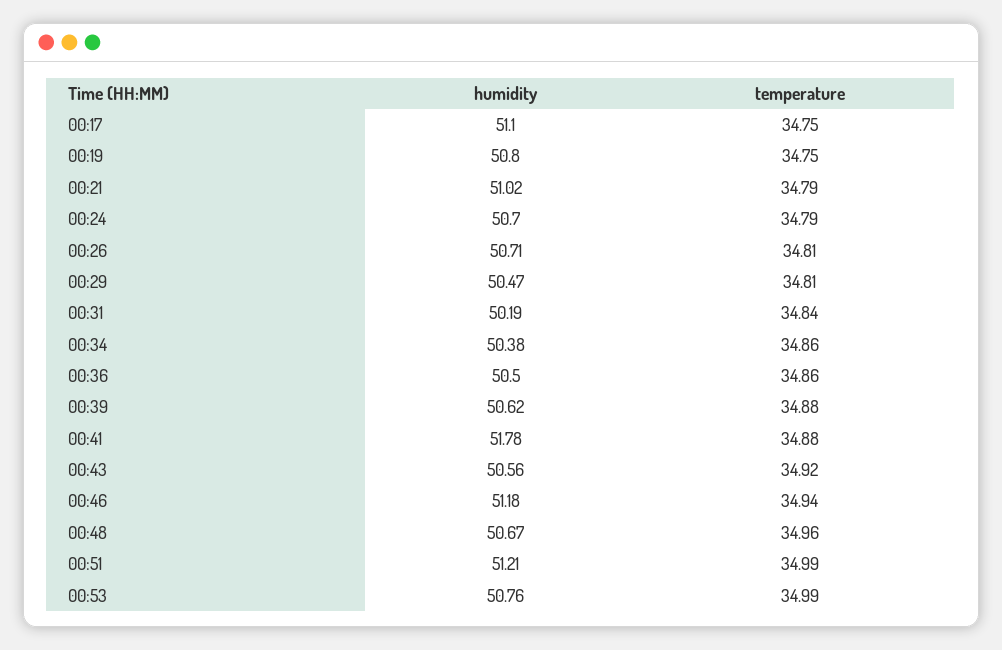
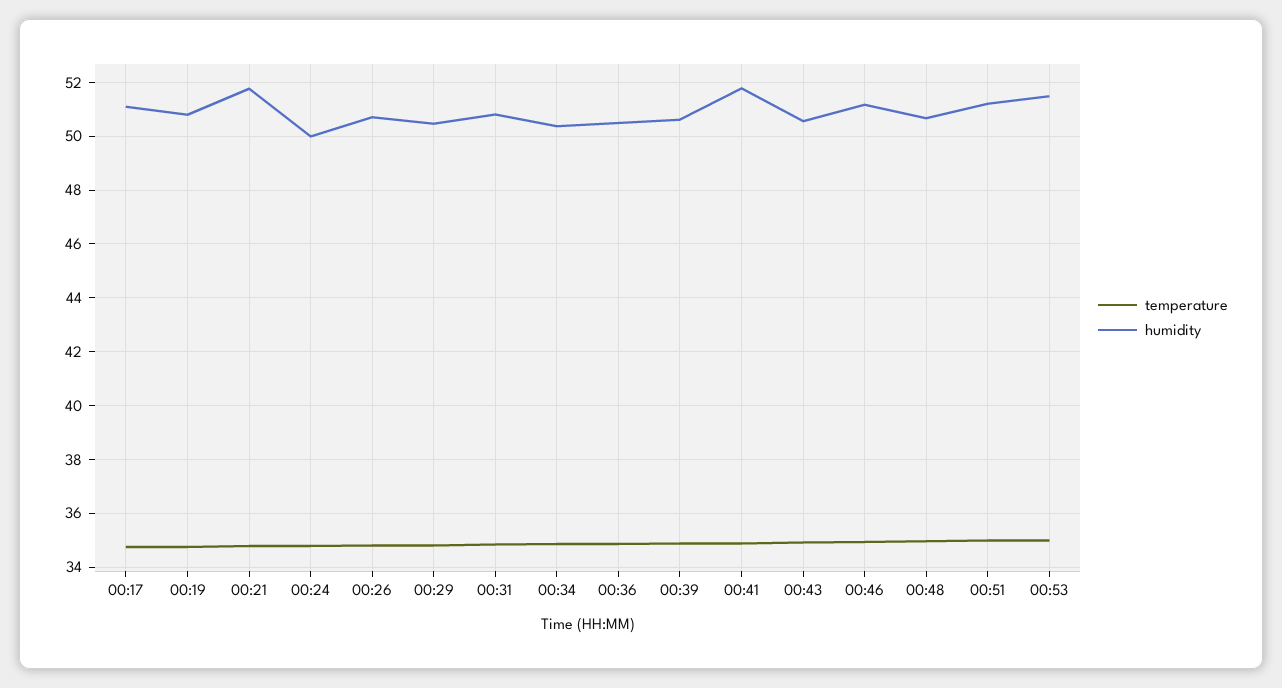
  {
    "humidity": {
      "00:17": 51.1,
      "00:19": 50.8,
-     "00:21": 51.02,
+     "00:21": 51.75,
-     "00:24": 50.7,
+     "00:24": 50,
      "00:26": 50.71,
      "00:29": 50.47,
-     "00:31": 50.19,
+     "00:31": 50.75,
      "00:34": 50.38,
      "00:36": 50.5,
      "00:39": 50.62,
      "00:41": 51.78,
      "00:43": 50.56,
      "00:46": 51.18,
      "00:48": 50.67,
      "00:51": 51.21,
-     "00:53": 50.76
+     "00:53": 51.5
    },
    "temperature": {
      "00:17": 34.75,
      "00:19": 34.75,
      "00:21": 34.79,
      "00:24": 34.79,
      "00:26": 34.81,
      "00:29": 34.81,
      "00:31": 34.84,
      "00:34": 34.86,
      "00:36": 34.86,
      "00:39": 34.88,
      "00:41": 34.88,
      "00:43": 34.92,
      "00:46": 34.94,
      "00:48": 34.96,
      "00:51": 34.99,
      "00:53": 34.99
    }
  }

